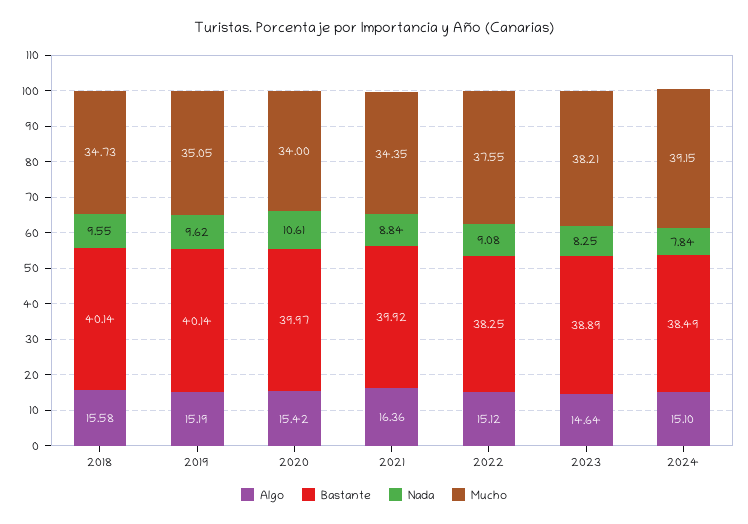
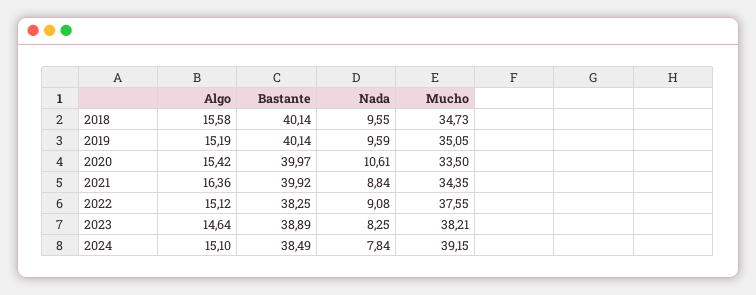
  {
    "Algo": {
      "2018": 15.58,
      "2019": 15.19,
      "2020": 15.42,
      "2021": 16.36,
      "2022": 15.12,
      "2023": 14.64,
      "2024": 15.1
    },
    "Bastante": {
      "2018": 40.14,
      "2019": 40.14,
      "2020": 39.97,
      "2021": 39.92,
      "2022": 38.25,
      "2023": 38.89,
      "2024": 38.49
    },
    "Nada": {
      "2018": 9.55,
-     "2019": 9.62,
+     "2019": 9.59,
      "2020": 10.61,
      "2021": 8.84,
      "2022": 9.08,
      "2023": 8.25,
      "2024": 7.84
    },
    "Mucho": {
      "2018": 34.73,
      "2019": 35.05,
-     "2020": 34,
+     "2020": 33.5,
      "2021": 34.35,
      "2022": 37.55,
      "2023": 38.21,
      "2024": 39.15
    }
  }

